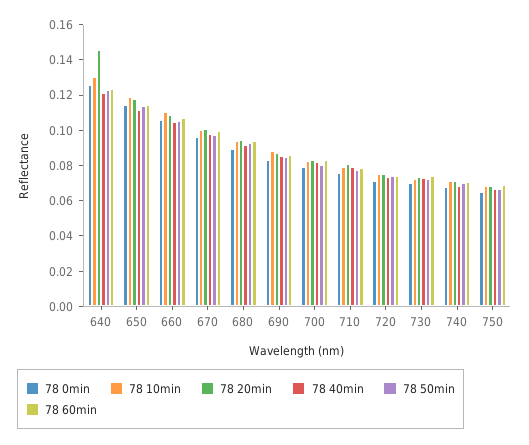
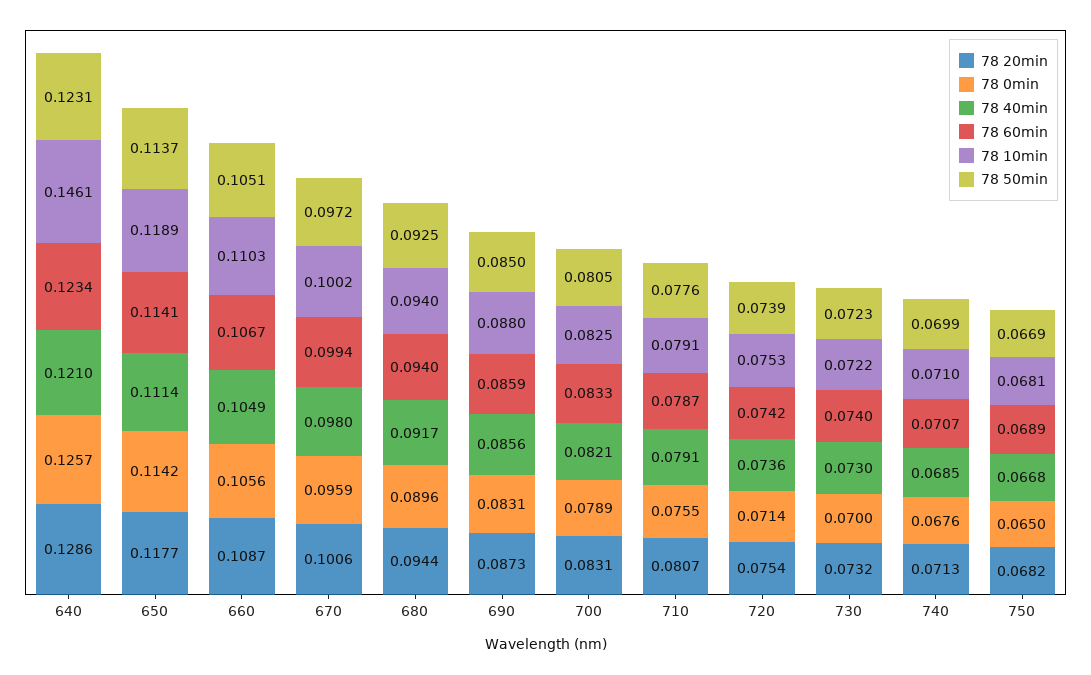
  {
    "78 0min": {
      "640": 0.1257,
      "650": 0.1142,
      "660": 0.1056,
      "670": 0.0959,
      "680": 0.0896,
      "690": 0.0831,
      "700": 0.0789,
      "710": 0.0755,
      "720": 0.0714,
      "730": 0.07,
      "740": 0.0676,
      "750": 0.065
    },
    "78 10min": {
-     "640": 0.13,
+     "640": 0.1461,
      "650": 0.1189,
      "660": 0.1103,
      "670": 0.1002,
      "680": 0.094,
      "690": 0.088,
      "700": 0.0825,
      "710": 0.0791,
      "720": 0.0753,
      "730": 0.0722,
      "740": 0.071,
      "750": 0.0681
    },
    "78 20min": {
-     "640": 0.145,
+     "640": 0.1286,
      "650": 0.1177,
      "660": 0.1087,
      "670": 0.1006,
      "680": 0.0944,
      "690": 0.0873,
      "700": 0.0831,
      "710": 0.0807,
      "720": 0.0754,
      "730": 0.0732,
      "740": 0.0713,
      "750": 0.0682
    },
    "78 40min": {
      "640": 0.121,
      "650": 0.1114,
      "660": 0.1049,
      "670": 0.098,
      "680": 0.0917,
      "690": 0.0856,
      "700": 0.0821,
      "710": 0.0791,
      "720": 0.0736,
      "730": 0.073,
      "740": 0.0685,
      "750": 0.0668
    },
    "78 50min": {
      "640": 0.1231,
      "650": 0.1137,
      "660": 0.1051,
      "670": 0.0972,
      "680": 0.0925,
      "690": 0.085,
      "700": 0.0805,
      "710": 0.0776,
      "720": 0.0739,
      "730": 0.0723,
      "740": 0.0699,
      "750": 0.0669
    },
    "78 60min": {
      "640": 0.1234,
      "650": 0.1141,
      "660": 0.1067,
      "670": 0.0994,
      "680": 0.094,
      "690": 0.0859,
      "700": 0.0833,
      "710": 0.0787,
      "720": 0.0742,
      "730": 0.074,
      "740": 0.0707,
      "750": 0.0689
    }
  }

